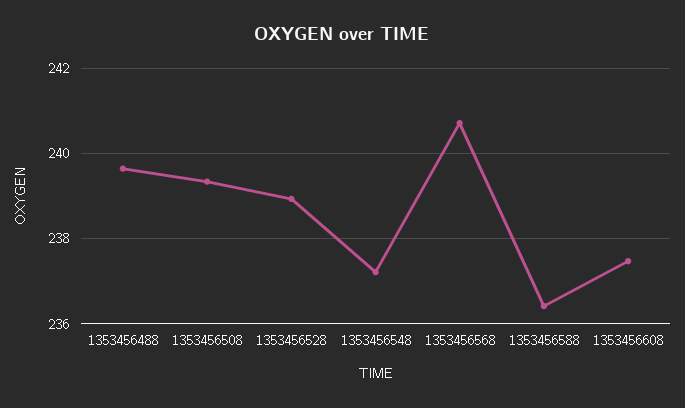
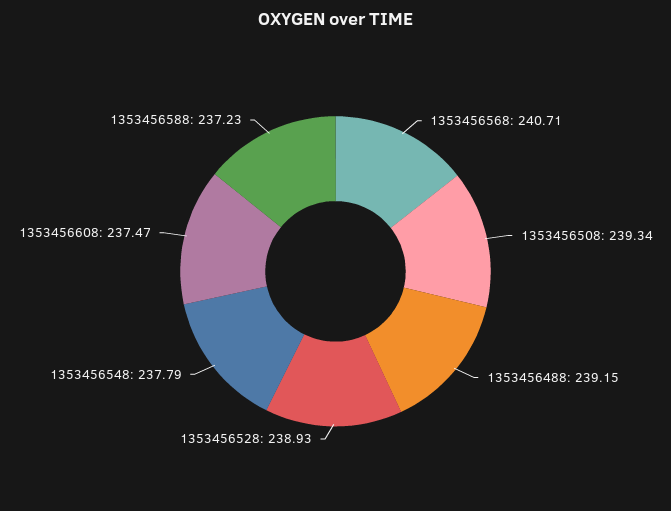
  {
-   "1353456488": 239.6,
+   "1353456488": 239.15,
    "1353456508": 239.34,
    "1353456528": 238.93,
-   "1353456548": 237.2,
+   "1353456548": 237.79,
    "1353456568": 240.71,
-   "1353456588": 236.4,
+   "1353456588": 237.23,
    "1353456608": 237.47
  }

